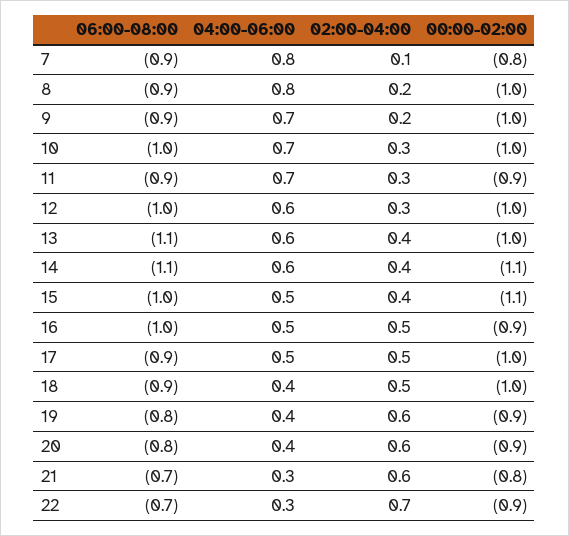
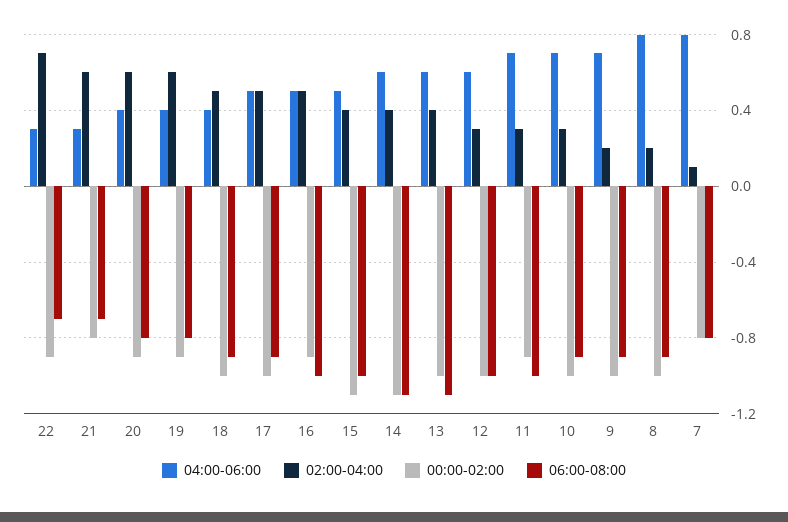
  {
    "06:00-08:00": {
-     "7": -0.9,
+     "7": -0.8,
      "8": -0.9,
      "9": -0.9,
-     "10": -1,
+     "10": -0.9,
-     "11": -0.9,
+     "11": -1,
      "12": -1,
      "13": -1.1,
      "14": -1.1,
      "15": -1,
      "16": -1,
      "17": -0.9,
      "18": -0.9,
      "19": -0.8,
      "20": -0.8,
      "21": -0.7,
      "22": -0.7
    },
    "04:00-06:00": {
      "7": 0.8,
      "8": 0.8,
      "9": 0.7,
      "10": 0.7,
      "11": 0.7,
      "12": 0.6,
      "13": 0.6,
      "14": 0.6,
      "15": 0.5,
      "16": 0.5,
      "17": 0.5,
      "18": 0.4,
      "19": 0.4,
      "20": 0.4,
      "21": 0.3,
      "22": 0.3
    },
    "02:00-04:00": {
      "7": 0.1,
      "8": 0.2,
      "9": 0.2,
      "10": 0.3,
      "11": 0.3,
      "12": 0.3,
      "13": 0.4,
      "14": 0.4,
      "15": 0.4,
      "16": 0.5,
      "17": 0.5,
      "18": 0.5,
      "19": 0.6,
      "20": 0.6,
      "21": 0.6,
      "22": 0.7
    },
    "00:00-02:00": {
      "7": -0.8,
      "8": -1,
      "9": -1,
      "10": -1,
      "11": -0.9,
      "12": -1,
      "13": -1,
      "14": -1.1,
      "15": -1.1,
      "16": -0.9,
      "17": -1,
      "18": -1,
      "19": -0.9,
      "20": -0.9,
      "21": -0.8,
      "22": -0.9
    }
  }

